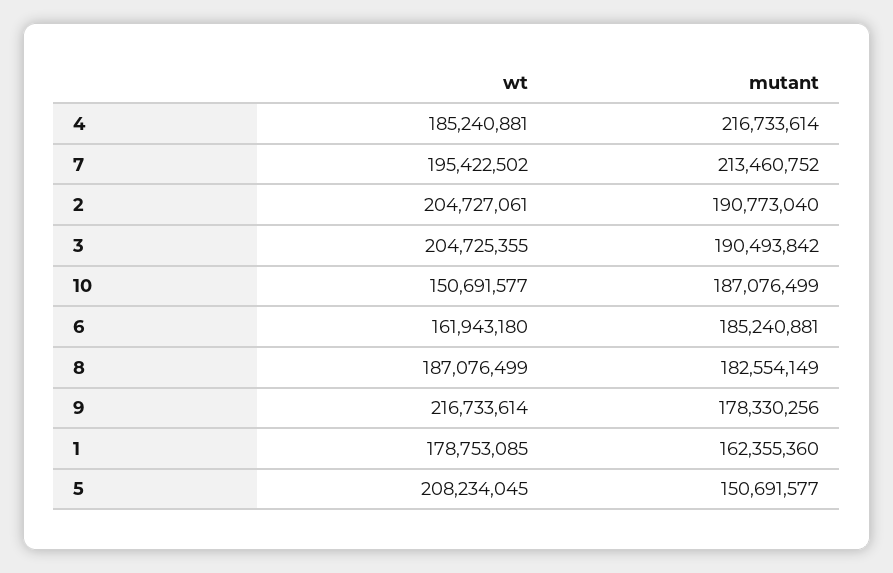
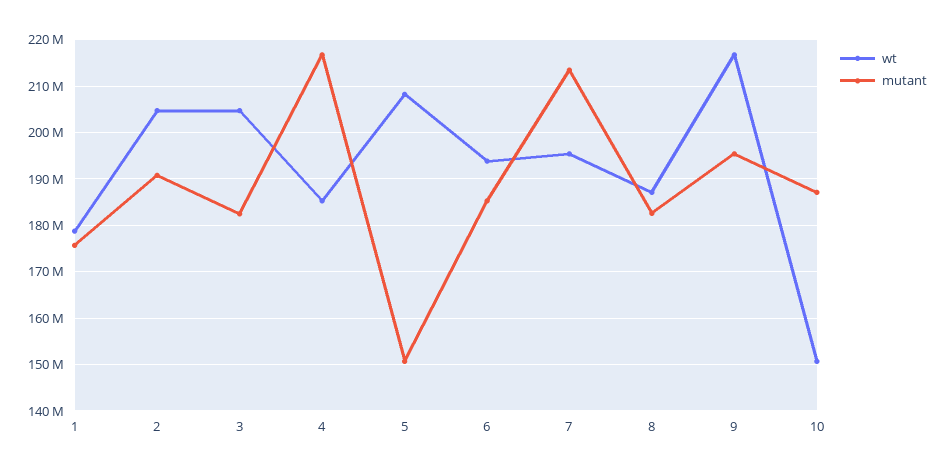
  {
    "wt": {
      "4": 185240881,
      "7": 195422502,
      "2": 204727061,
      "3": 204725355,
      "10": 150691577,
-     "6": 161943180,
+     "6": 194000000,
      "8": 187076499,
      "9": 216733614,
      "1": 178753085,
      "5": 208234045
    },
    "mutant": {
      "4": 216733614,
      "7": 213460752,
      "2": 190773040,
-     "3": 190493842,
+     "3": 182000000,
      "10": 187076499,
      "6": 185240881,
      "8": 182554149,
-     "9": 178330256,
+     "9": 196000000,
-     "1": 162355360,
+     "1": 176000000,
      "5": 150691577
    }
  }

